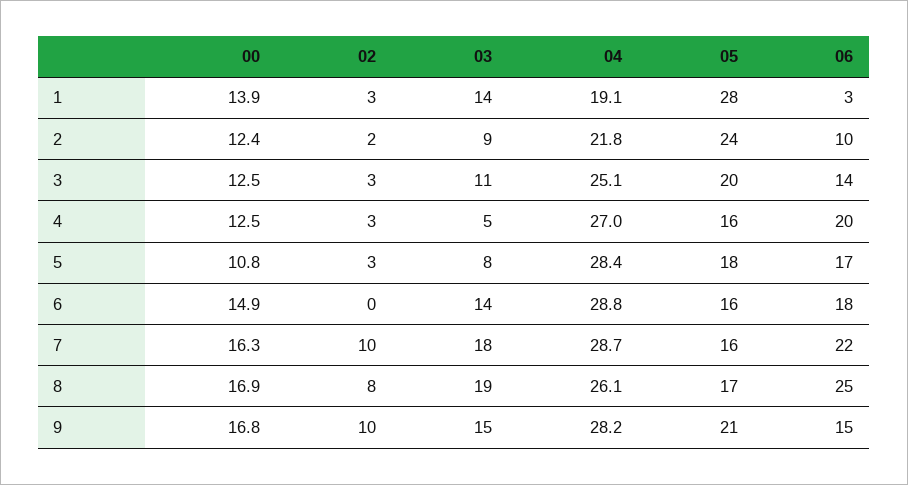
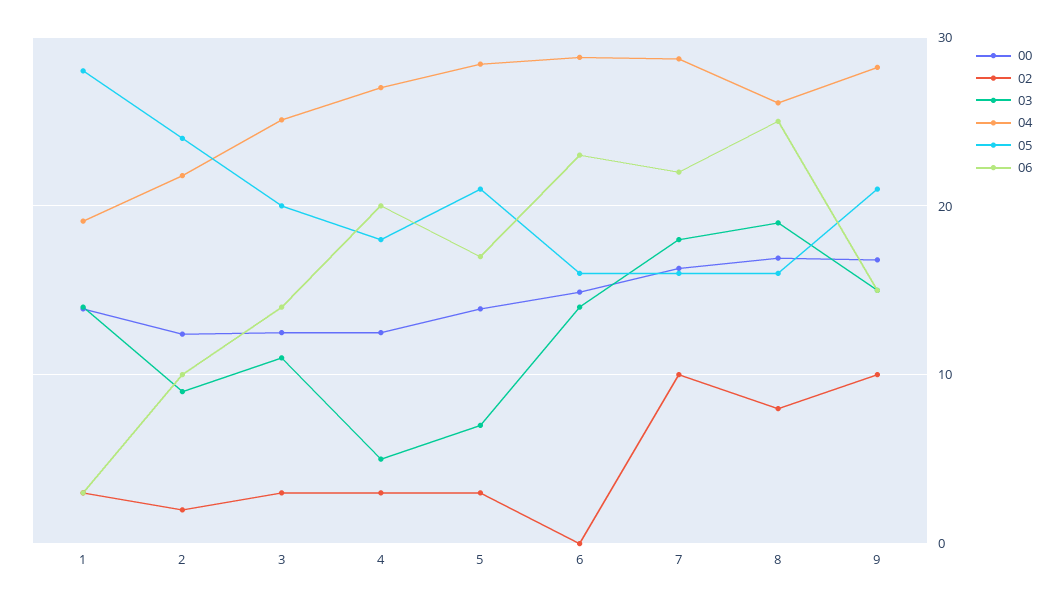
  {
    "00": {
      "1": 13.9,
      "2": 12.4,
      "3": 12.5,
      "4": 12.5,
-     "5": 10.8,
+     "5": 14,
      "6": 14.9,
      "7": 16.3,
      "8": 16.9,
      "9": 16.8
    },
    "02": {
      "1": 3,
      "2": 2,
      "3": 3,
      "4": 3,
      "5": 3,
      "6": 0,
      "7": 10,
      "8": 8,
      "9": 10
    },
    "03": {
      "1": 14,
      "2": 9,
      "3": 11,
      "4": 5,
-     "5": 8,
+     "5": 7,
      "6": 14,
      "7": 18,
      "8": 19,
      "9": 15
    },
    "04": {
      "1": 19.1,
      "2": 21.8,
      "3": 25.1,
      "4": 27,
      "5": 28.4,
      "6": 28.8,
      "7": 28.7,
      "8": 26.1,
      "9": 28.2
    },
    "05": {
      "1": 28,
      "2": 24,
      "3": 20,
-     "4": 16,
+     "4": 18,
-     "5": 18,
+     "5": 21,
      "6": 16,
      "7": 16,
-     "8": 17,
+     "8": 16,
      "9": 21
    },
    "06": {
      "1": 3,
      "2": 10,
      "3": 14,
      "4": 20,
      "5": 17,
-     "6": 18,
+     "6": 23,
      "7": 22,
      "8": 25,
      "9": 15
    }
  }

